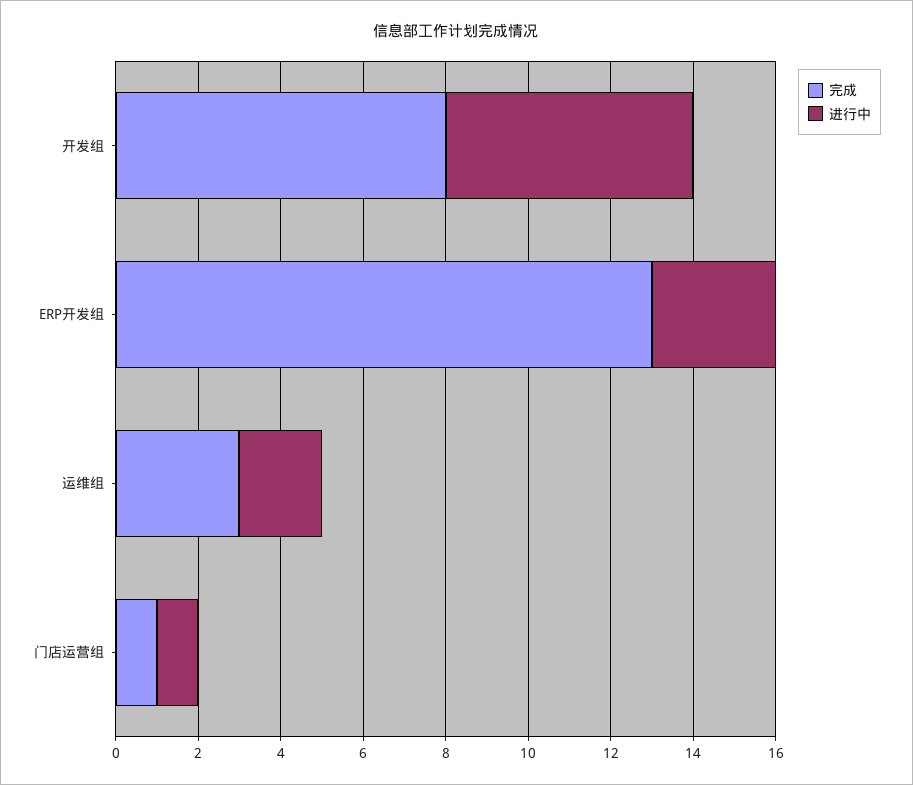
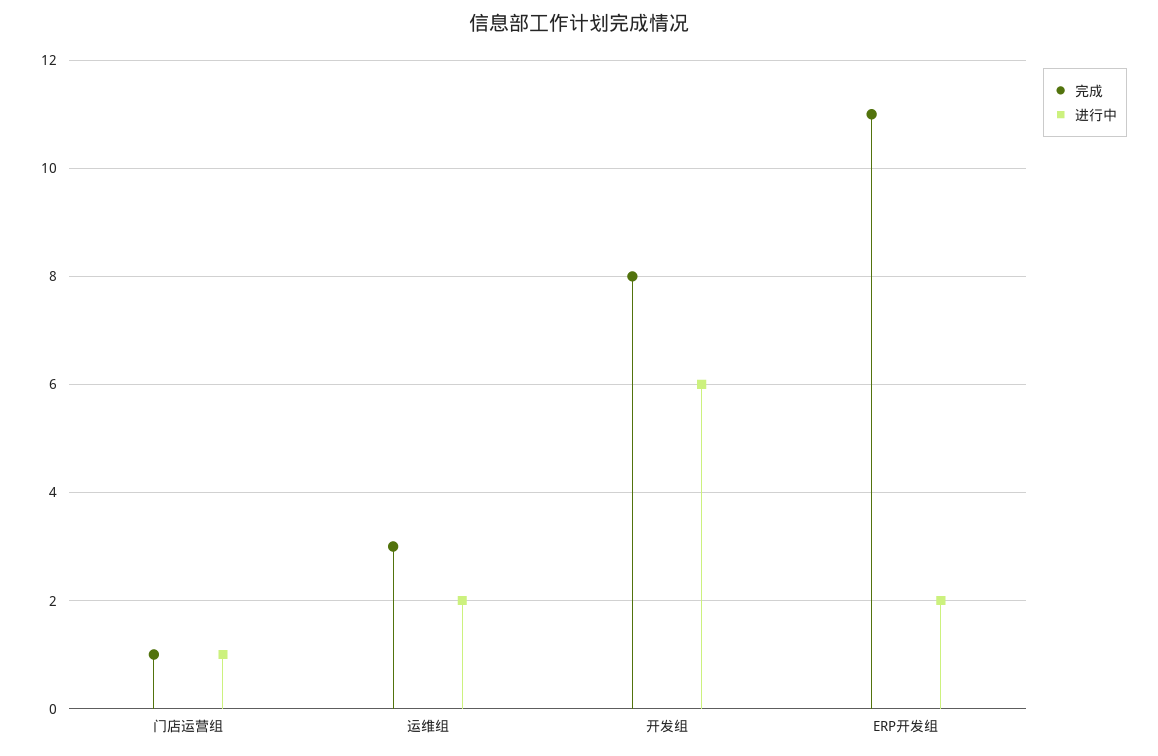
  {
    "完成": {
      "开发组": 8,
-     "ERP开发组": 13,
+     "ERP开发组": 11,
      "运维组": 3,
      "门店运营组": 1
    },
    "进行中": {
      "开发组": 6,
-     "ERP开发组": 3,
+     "ERP开发组": 2,
      "运维组": 2,
      "门店运营组": 1
    }
  }

